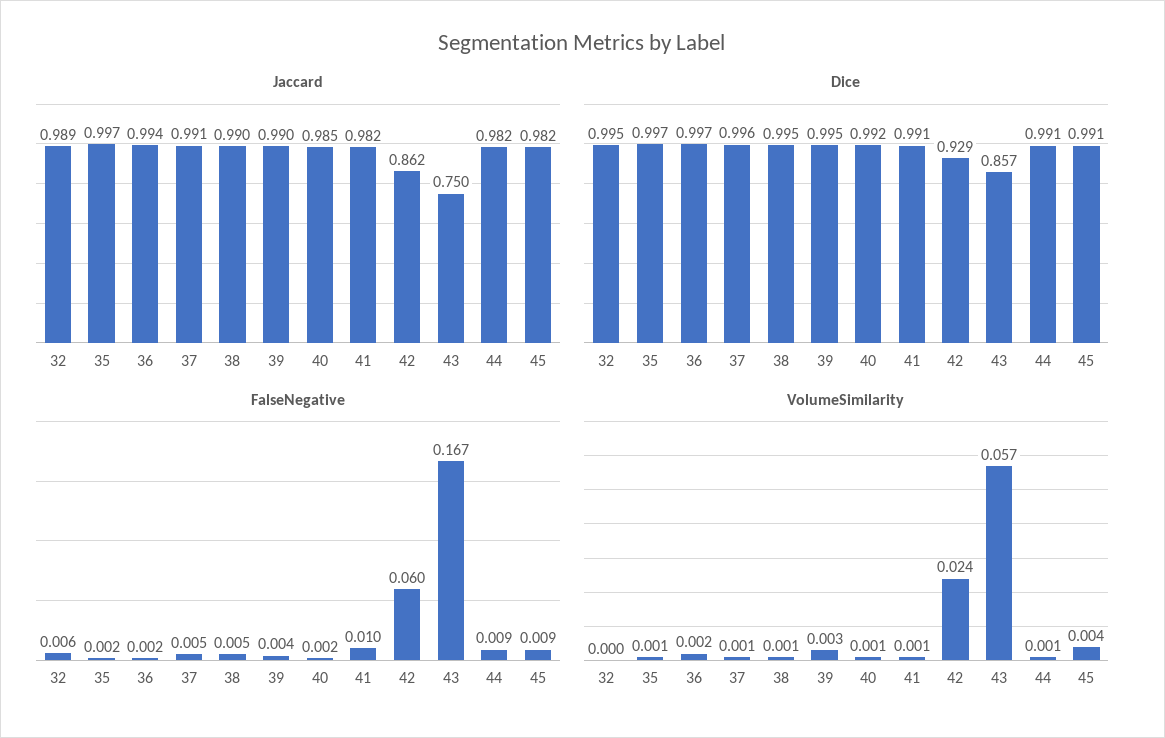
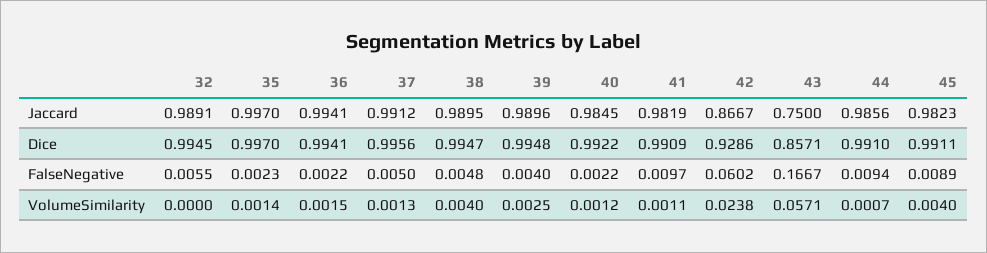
  {
    "Jaccard": {
      "32": 0.9891,
      "35": 0.997,
      "36": 0.9941,
      "37": 0.9912,
      "38": 0.9895,
      "39": 0.9896,
      "40": 0.9845,
      "41": 0.9819,
-     "42": 0.862,
+     "42": 0.8667,
      "43": 0.75,
-     "44": 0.982,
+     "44": 0.9856,
      "45": 0.9823
    },
    "Dice": {
      "32": 0.9945,
      "35": 0.997,
-     "36": 0.997,
+     "36": 0.9941,
      "37": 0.9956,
      "38": 0.9947,
      "39": 0.9948,
      "40": 0.9922,
      "41": 0.9909,
      "42": 0.9286,
      "43": 0.8571,
      "44": 0.991,
      "45": 0.9911
    },
    "FalseNegative": {
      "32": 0.0055,
      "35": 0.0023,
      "36": 0.0022,
      "37": 0.005,
      "38": 0.0048,
      "39": 0.004,
      "40": 0.0022,
      "41": 0.0097,
      "42": 0.0602,
      "43": 0.1667,
      "44": 0.0094,
      "45": 0.0089
    },
    "VolumeSimilarity": {
      "32": 0,
      "35": 0.0014,
      "36": 0.0015,
      "37": 0.0013,
-     "38": 0.001,
+     "38": 0.004,
      "39": 0.0025,
      "40": 0.0012,
      "41": 0.0011,
      "42": 0.0238,
      "43": 0.0571,
      "44": 0.0007,
      "45": 0.004
    }
  }

